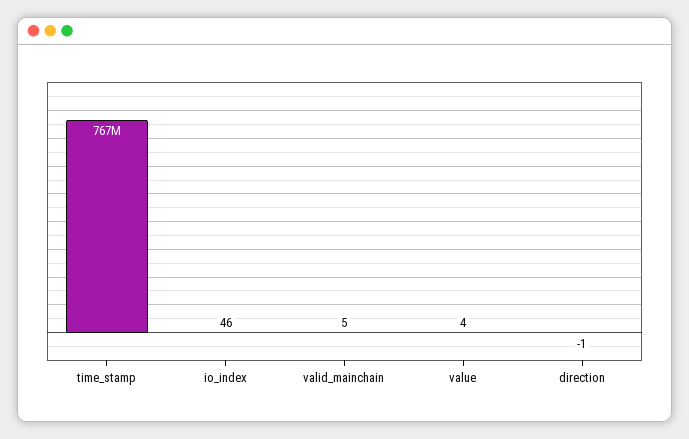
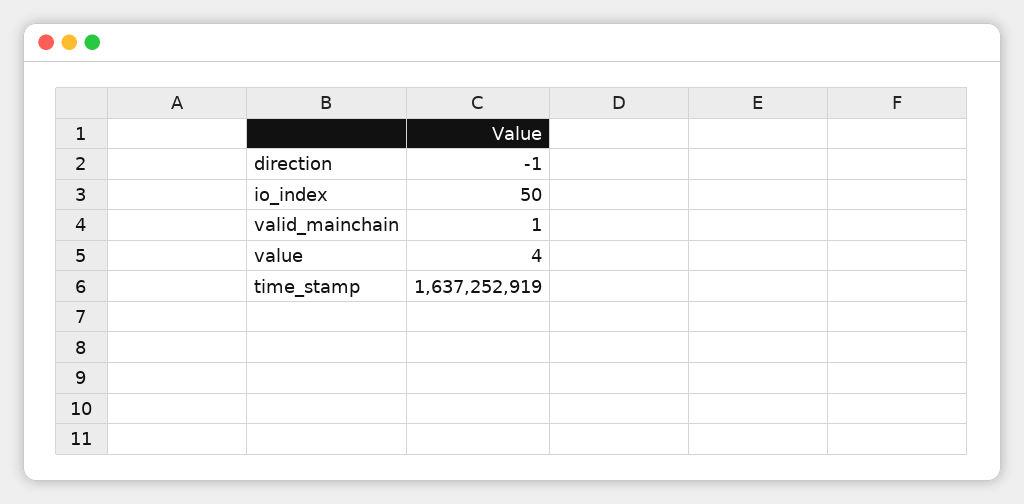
  {
-   "time_stamp": 767000000,
+   "time_stamp": 1637252919,
-   "io_index": 46,
+   "io_index": 50,
-   "valid_mainchain": 5,
+   "valid_mainchain": 1,
    "value": 4,
    "direction": -1
  }

